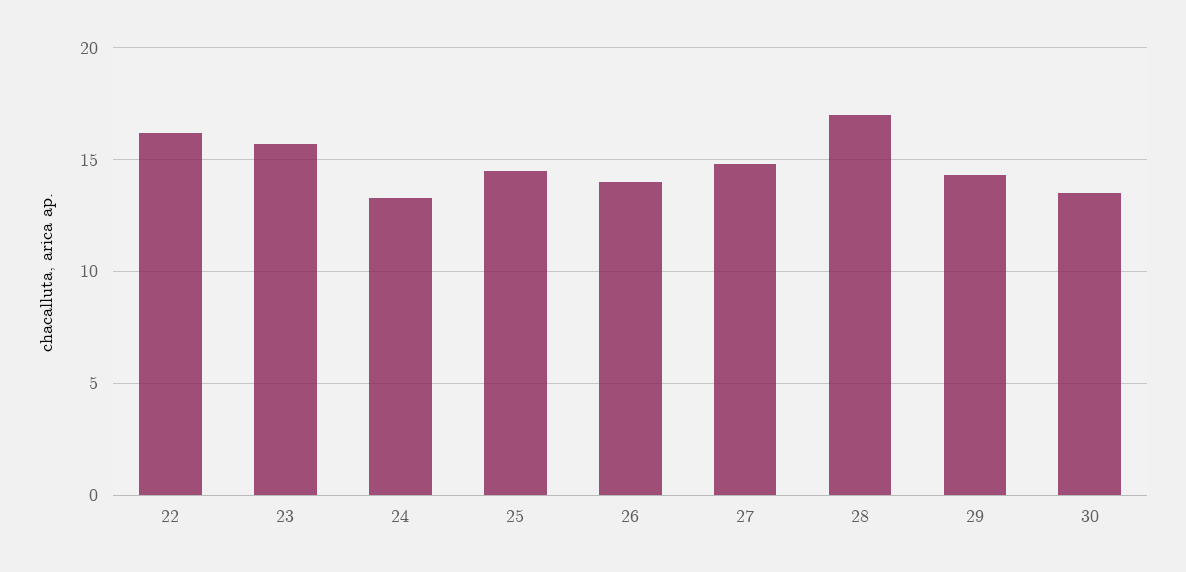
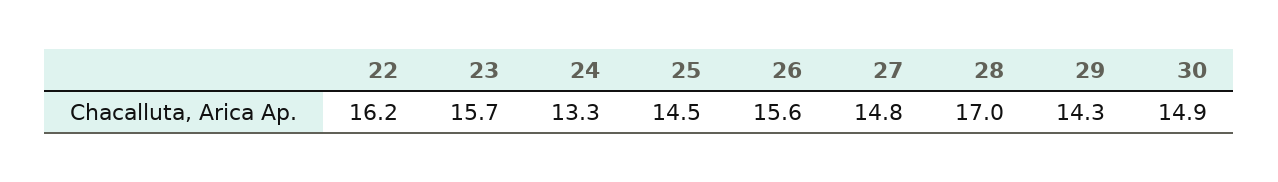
  {
    "22": 16.2,
    "23": 15.7,
    "24": 13.3,
    "25": 14.5,
-   "26": 14,
+   "26": 15.6,
    "27": 14.8,
    "28": 17,
    "29": 14.3,
-   "30": 13.5
+   "30": 14.9
  }

